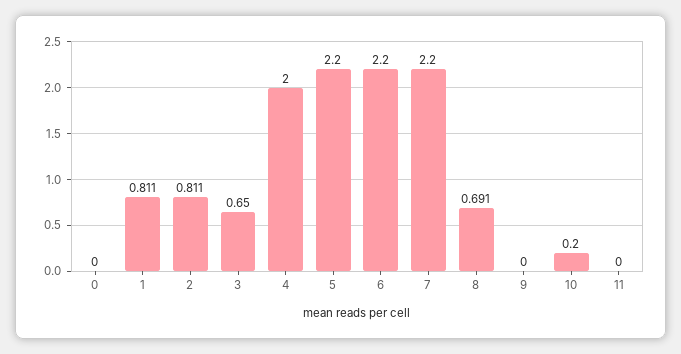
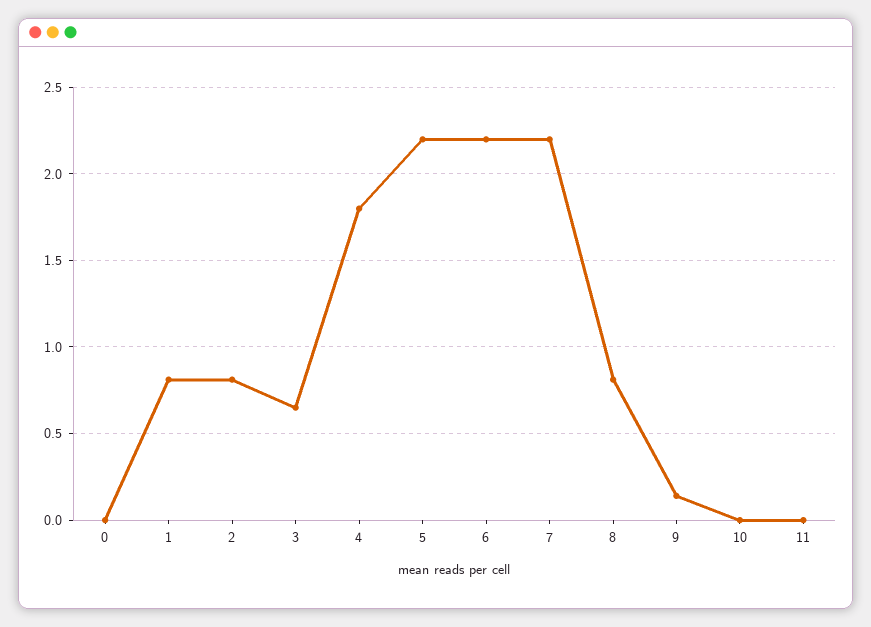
  {
    "0": 0,
    "1": 0.811,
    "2": 0.811,
    "3": 0.65,
-   "4": 2,
+   "4": 1.8,
    "5": 2.2,
    "6": 2.2,
    "7": 2.2,
-   "8": 0.691,
+   "8": 0.8,
-   "9": 0,
+   "9": 0.15,
-   "10": 0.2,
+   "10": 0,
    "11": 0
  }

